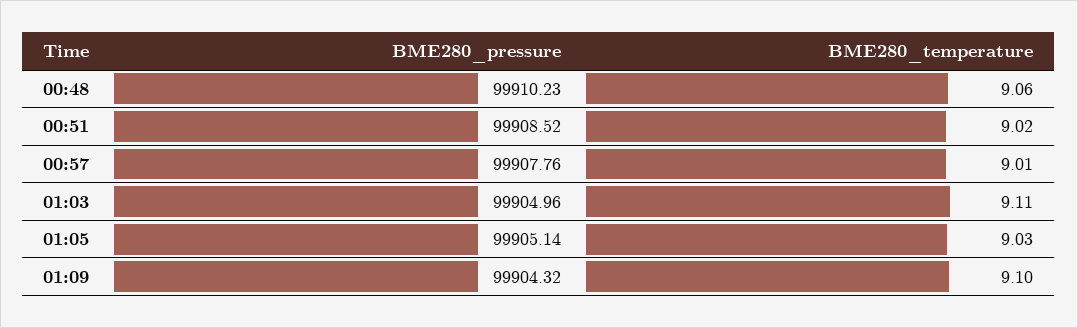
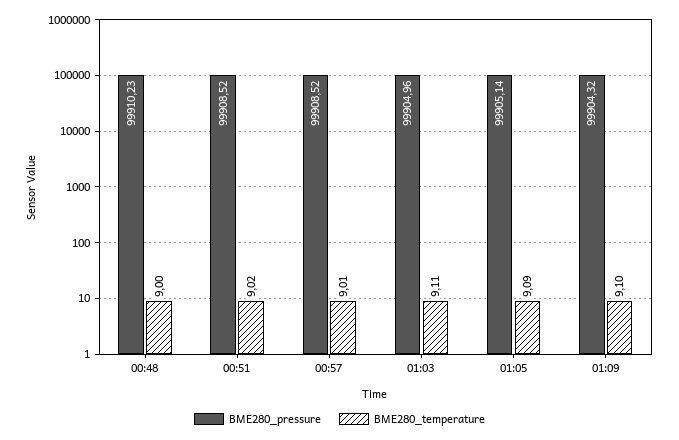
  {
    "BME280_pressure": {
      "00:48": 99910.23,
      "00:51": 99908.52,
-     "00:57": 99907.76,
+     "00:57": 99908.52,
      "01:03": 99904.96,
      "01:05": 99905.14,
      "01:09": 99904.32
    },
    "BME280_temperature": {
-     "00:48": 9.06,
+     "00:48": 9,
      "00:51": 9.02,
      "00:57": 9.01,
      "01:03": 9.11,
-     "01:05": 9.03,
+     "01:05": 9.09,
      "01:09": 9.1
    }
  }

